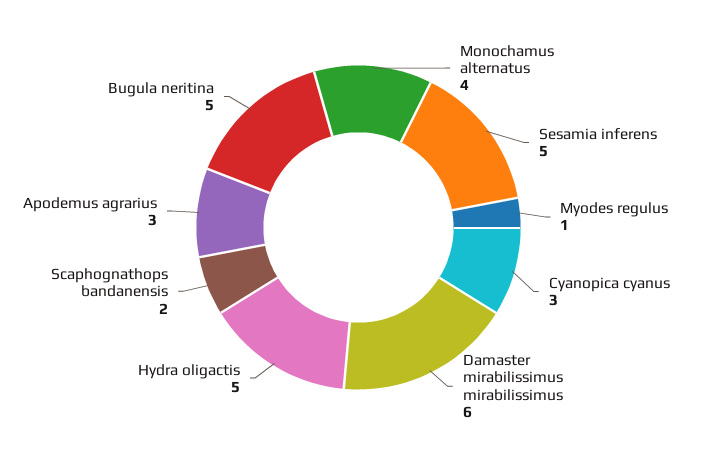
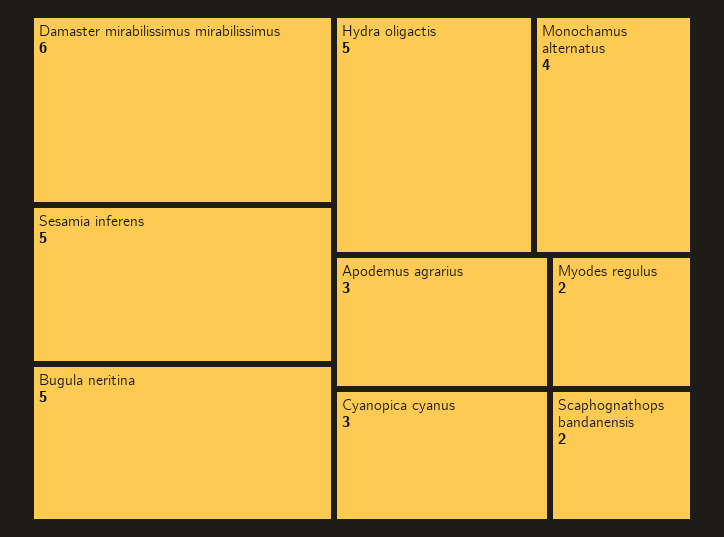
  {
    "Monochamus alternatus": 4,
    "Sesamia inferens": 5,
-   "Myodes regulus": 1,
+   "Myodes regulus": 2,
    "Cyanopica cyanus": 3,
    "Damaster mirabilissimus mirabilissimus": 6,
    "Hydra oligactis": 5,
    "Scaphognathops bandanensis": 2,
    "Apodemus agrarius": 3,
    "Bugula neritina": 5
  }

